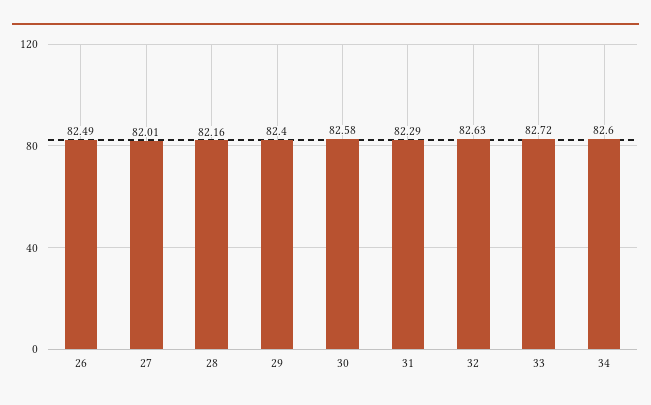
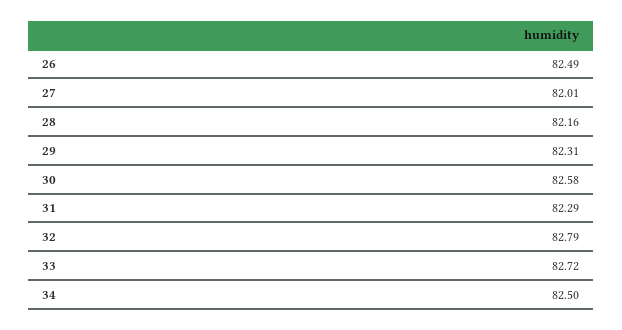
  {
    "26": 82.49,
    "27": 82.01,
    "28": 82.16,
-   "29": 82.4,
+   "29": 82.31,
    "30": 82.58,
    "31": 82.29,
-   "32": 82.63,
+   "32": 82.79,
    "33": 82.72,
-   "34": 82.6
+   "34": 82.5
  }

